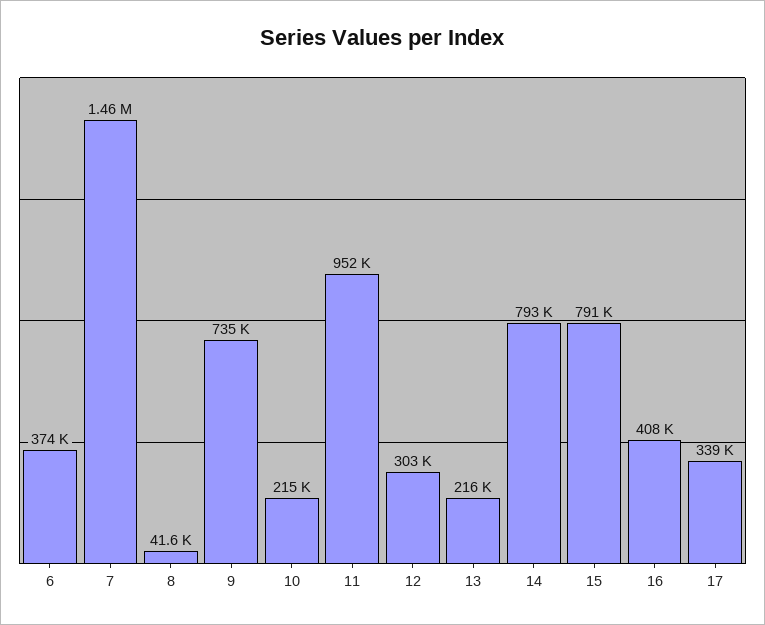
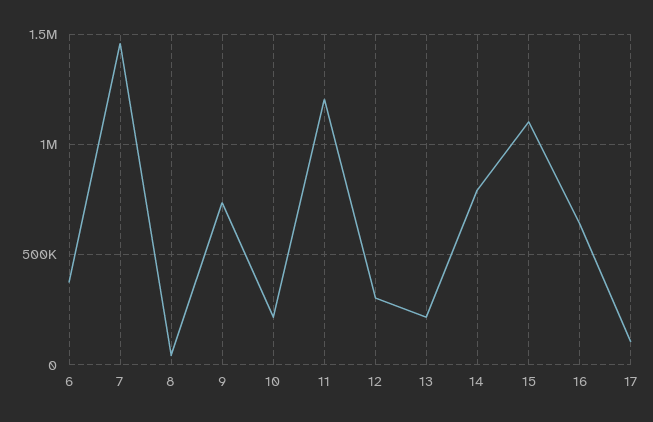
  {
    "6": 374000,
    "7": 1460000,
    "8": 41600,
    "9": 735000,
    "10": 215000,
-   "11": 952000,
+   "11": 1200000,
    "12": 303000,
    "13": 216000,
    "14": 793000,
-   "15": 791000,
+   "15": 1100000,
-   "16": 408000,
+   "16": 650000,
-   "17": 339000
+   "17": 100000
  }

